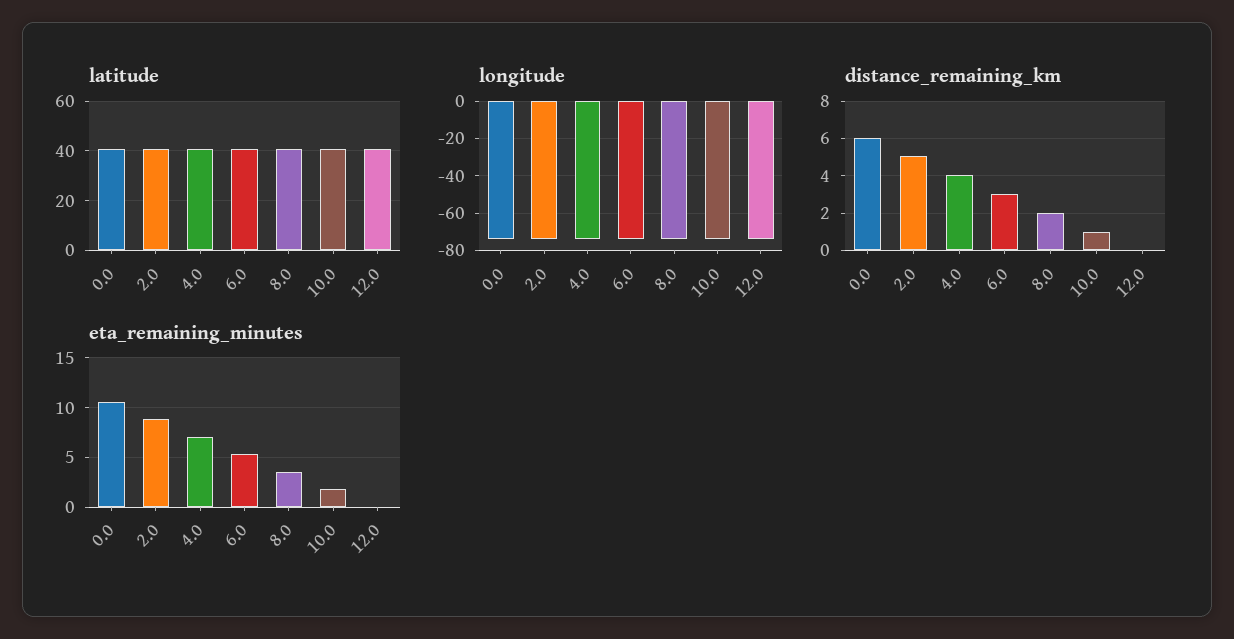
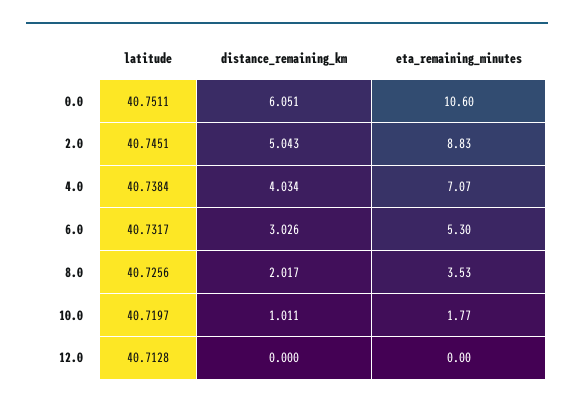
  {
    "latitude": {
      "0.0": 40.7511,
      "2.0": 40.7451,
      "4.0": 40.7384,
      "6.0": 40.7317,
      "8.0": 40.7256,
      "10.0": 40.7197,
      "12.0": 40.7128
    },
-   "longitude": {
-     "0.0": -75,
-     "2.0": -75,
-     "4.0": -75,
-     "6.0": -75,
-     "8.0": -75,
-     "10.0": -75,
-     "12.0": -75
-   },
    "distance_remaining_km": {
      "0.0": 6.051,
      "2.0": 5.043,
      "4.0": 4.034,
      "6.0": 3.026,
      "8.0": 2.017,
      "10.0": 1.011,
      "12.0": 0
    },
    "eta_remaining_minutes": {
      "0.0": 10.6,
      "2.0": 8.83,
      "4.0": 7.07,
      "6.0": 5.3,
      "8.0": 3.53,
      "10.0": 1.77,
      "12.0": 0
    }
  }

